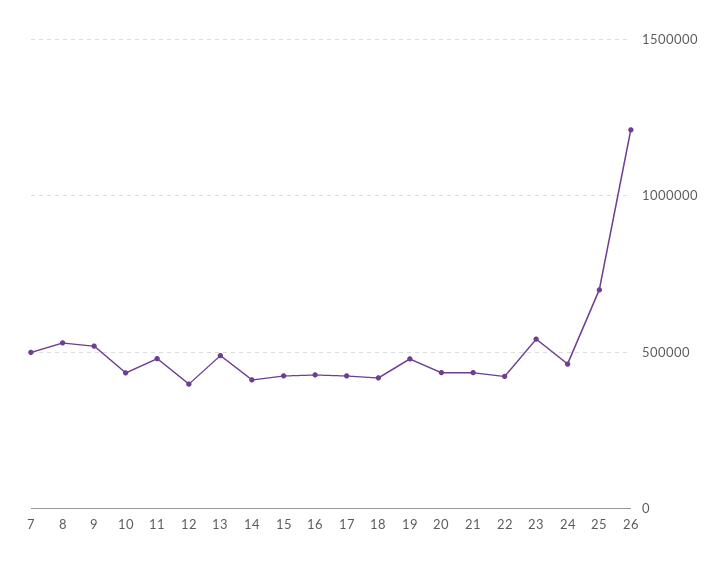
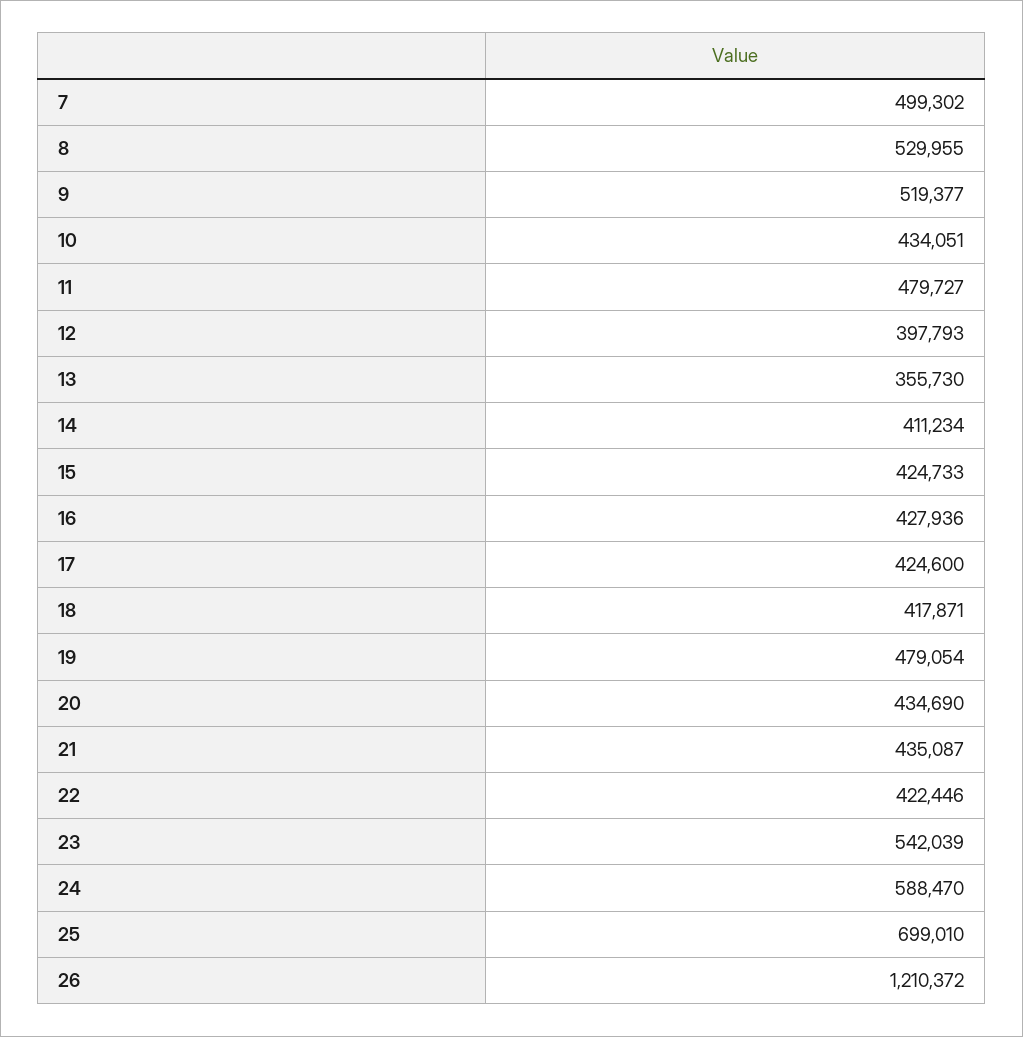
  {
    "7": 499302,
    "8": 529955,
    "9": 519377,
    "10": 434051,
    "11": 479727,
    "12": 397793,
-   "13": 500000,
+   "13": 355730,
    "14": 411234,
    "15": 424733,
    "16": 427936,
    "17": 424600,
    "18": 417871,
    "19": 479054,
    "20": 434690,
    "21": 435087,
    "22": 422446,
    "23": 542039,
-   "24": 450000,
+   "24": 588470,
    "25": 699010,
    "26": 1210372
  }

